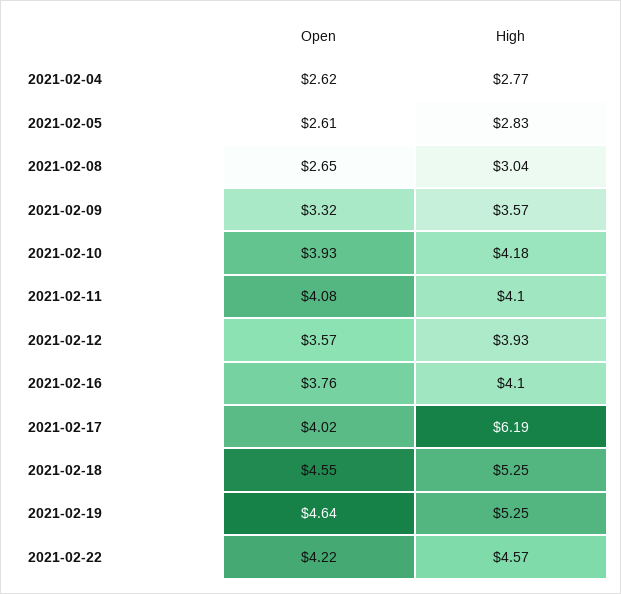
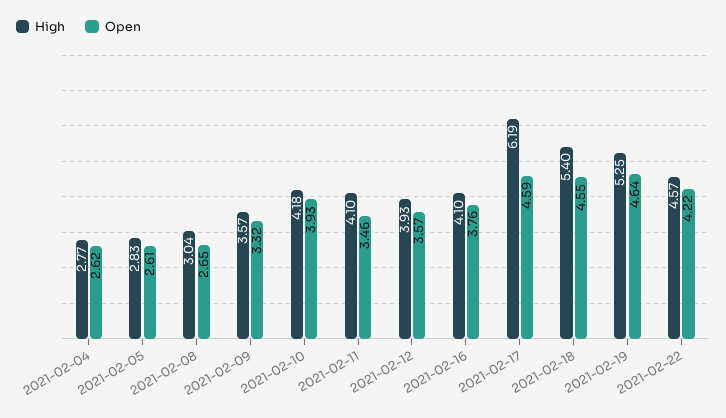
  {
    "Open": {
      "2021-02-04": 2.62,
      "2021-02-05": 2.61,
      "2021-02-08": 2.65,
      "2021-02-09": 3.32,
      "2021-02-10": 3.93,
-     "2021-02-11": 4.08,
+     "2021-02-11": 3.46,
      "2021-02-12": 3.57,
      "2021-02-16": 3.76,
-     "2021-02-17": 4.02,
+     "2021-02-17": 4.59,
      "2021-02-18": 4.55,
      "2021-02-19": 4.64,
      "2021-02-22": 4.22
    },
    "High": {
      "2021-02-04": 2.77,
      "2021-02-05": 2.83,
      "2021-02-08": 3.04,
      "2021-02-09": 3.57,
      "2021-02-10": 4.18,
      "2021-02-11": 4.1,
      "2021-02-12": 3.93,
      "2021-02-16": 4.1,
      "2021-02-17": 6.19,
-     "2021-02-18": 5.25,
+     "2021-02-18": 5.4,
      "2021-02-19": 5.25,
      "2021-02-22": 4.57
    }
  }

